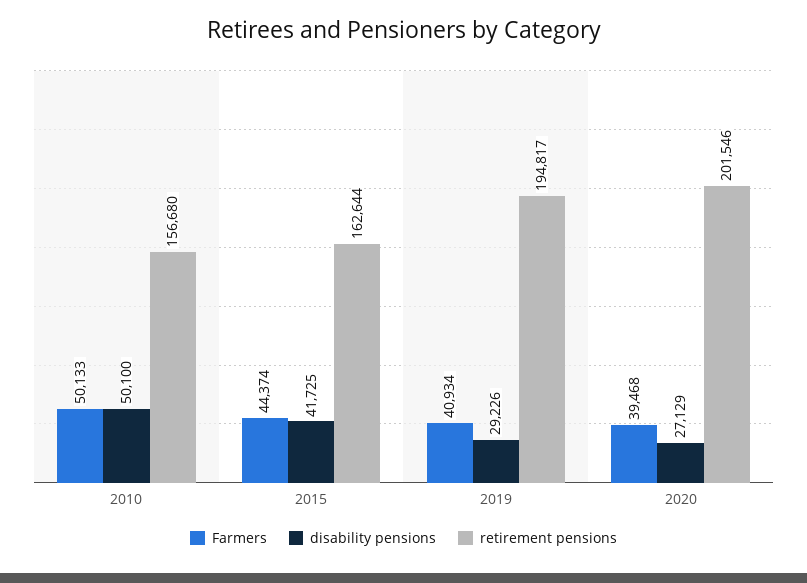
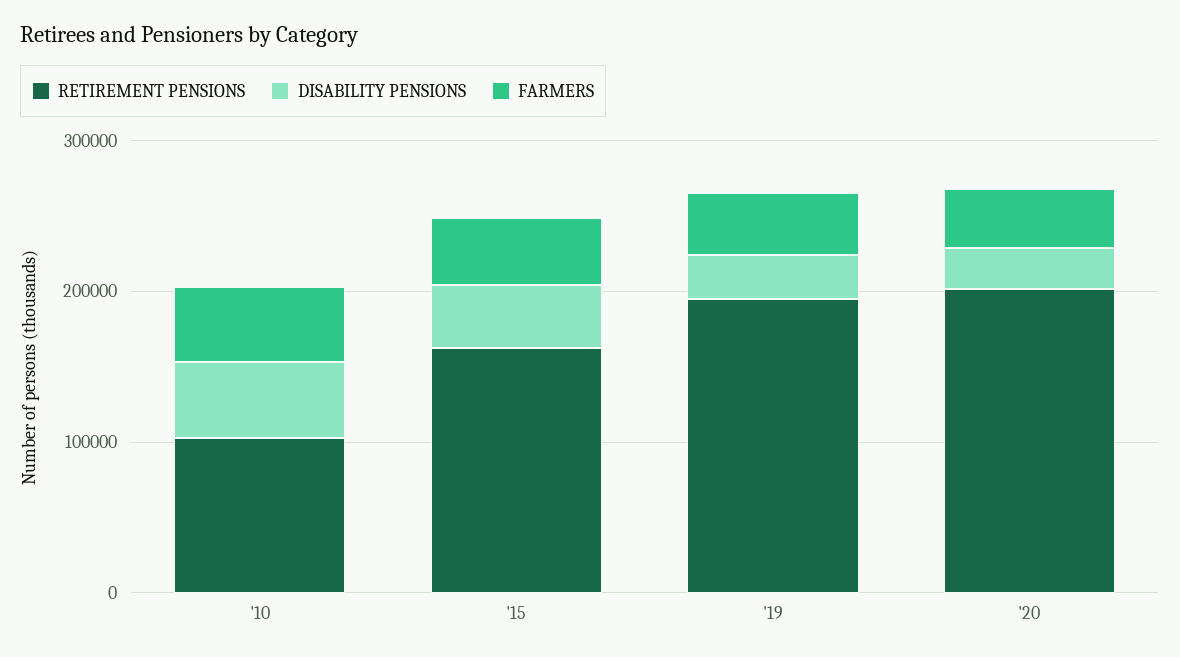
  {
    "Farmers": {
      "2010": 50133,
      "2015": 44374,
      "2019": 40934,
      "2020": 39468
    },
    "disability pensions": {
      "2010": 50100,
      "2015": 41725,
      "2019": 29226,
      "2020": 27129
    },
    "retirement pensions": {
-     "2010": 156680,
+     "2010": 100000,
      "2015": 162644,
      "2019": 194817,
      "2020": 201546
    }
  }

